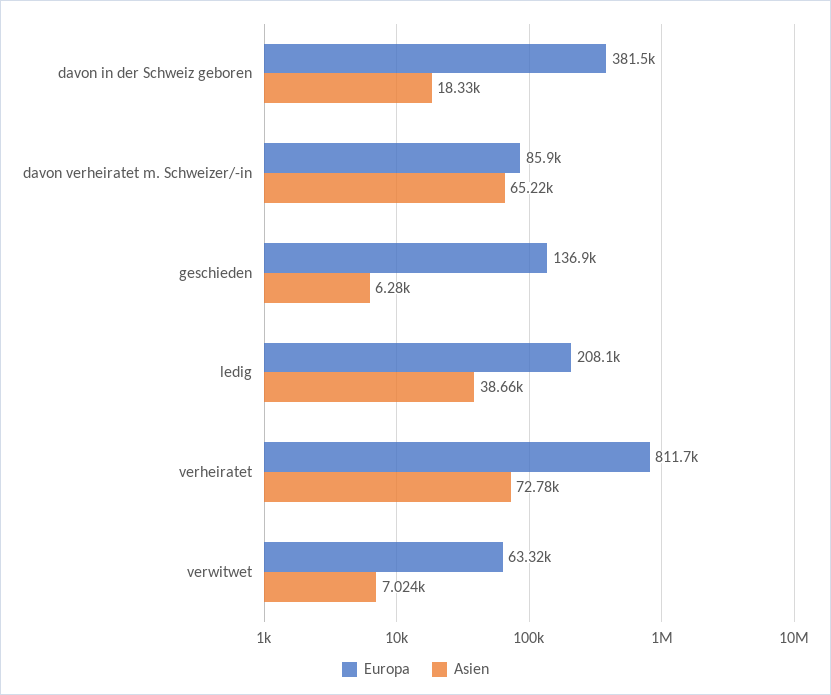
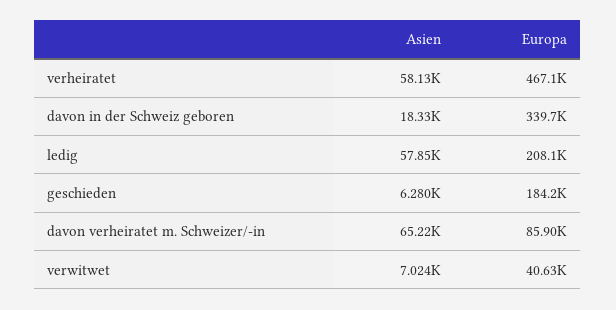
  {
    "Europa": {
-     "davon in der Schweiz geboren": 381500,
+     "davon in der Schweiz geboren": 339700,
      "davon verheiratet m. Schweizer/-in": 85900,
-     "geschieden": 136900,
+     "geschieden": 184200,
      "ledig": 208100,
-     "verheiratet": 811700,
+     "verheiratet": 467100,
-     "verwitwet": 63320
+     "verwitwet": 40630
    },
    "Asien": {
      "davon in der Schweiz geboren": 18330,
      "davon verheiratet m. Schweizer/-in": 65220,
      "geschieden": 6280,
-     "ledig": 38660,
+     "ledig": 57850,
-     "verheiratet": 72780,
+     "verheiratet": 58130,
      "verwitwet": 7024
    }
  }

